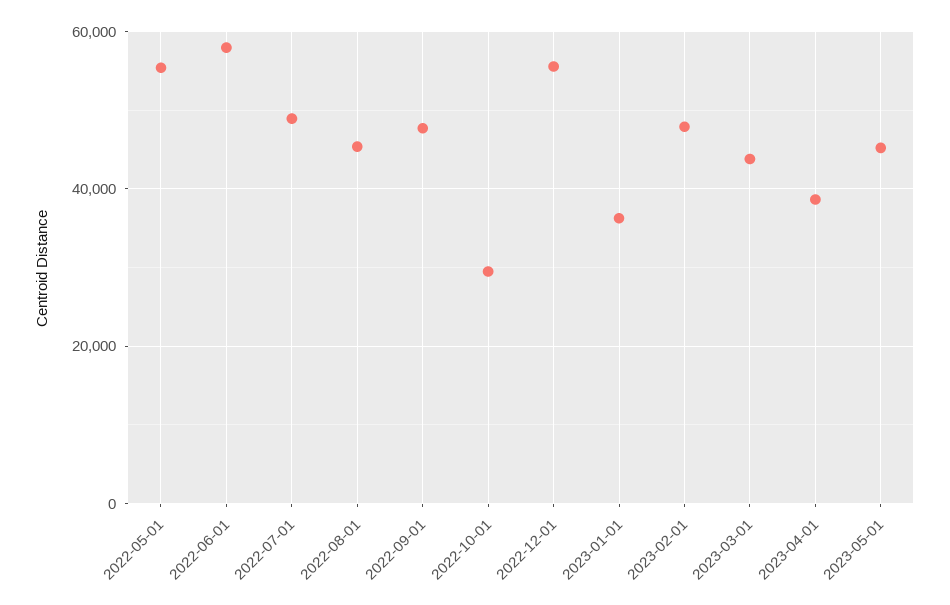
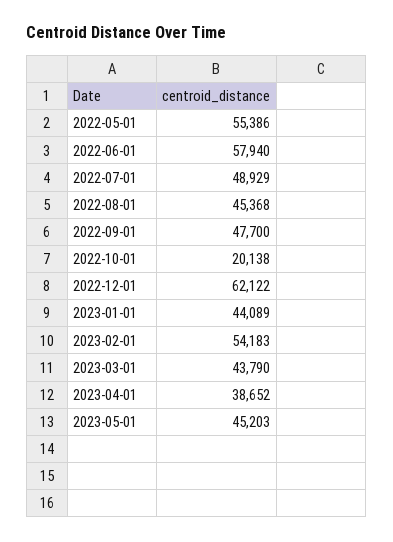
  {
    "2022-05-01": 55386,
    "2022-06-01": 57940,
    "2022-07-01": 48929,
    "2022-08-01": 45368,
    "2022-09-01": 47700,
-   "2022-10-01": 30000,
+   "2022-10-01": 20138,
-   "2022-12-01": 56000,
+   "2022-12-01": 62122,
-   "2023-01-01": 36000,
+   "2023-01-01": 44089,
-   "2023-02-01": 48000,
+   "2023-02-01": 54183,
    "2023-03-01": 43790,
    "2023-04-01": 38652,
    "2023-05-01": 45203
  }

